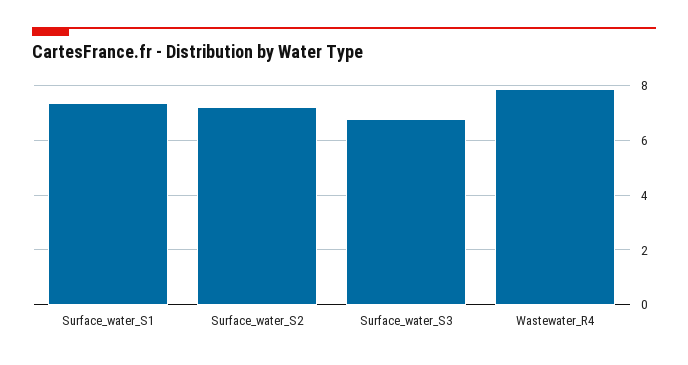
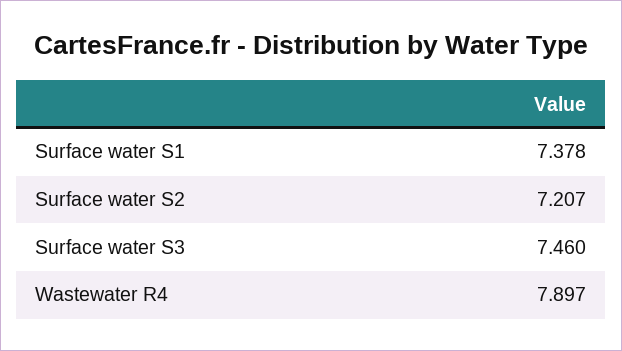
  {
    "Surface_water_S1": 7.378,
    "Surface_water_S2": 7.207,
-   "Surface_water_S3": 6.75,
+   "Surface_water_S3": 7.46,
    "Wastewater_R4": 7.897
  }

